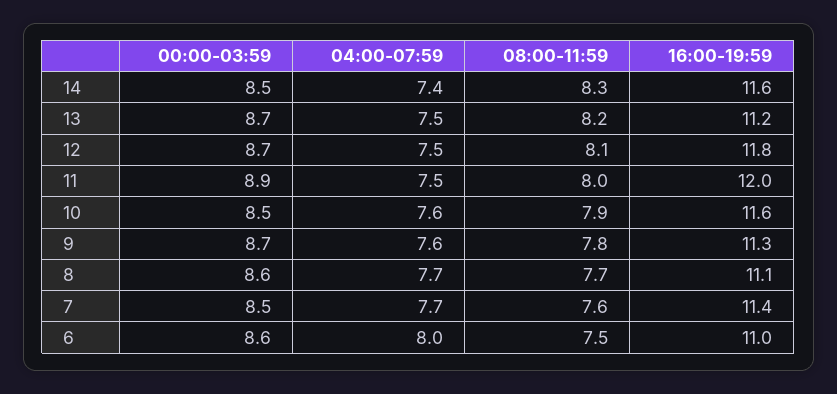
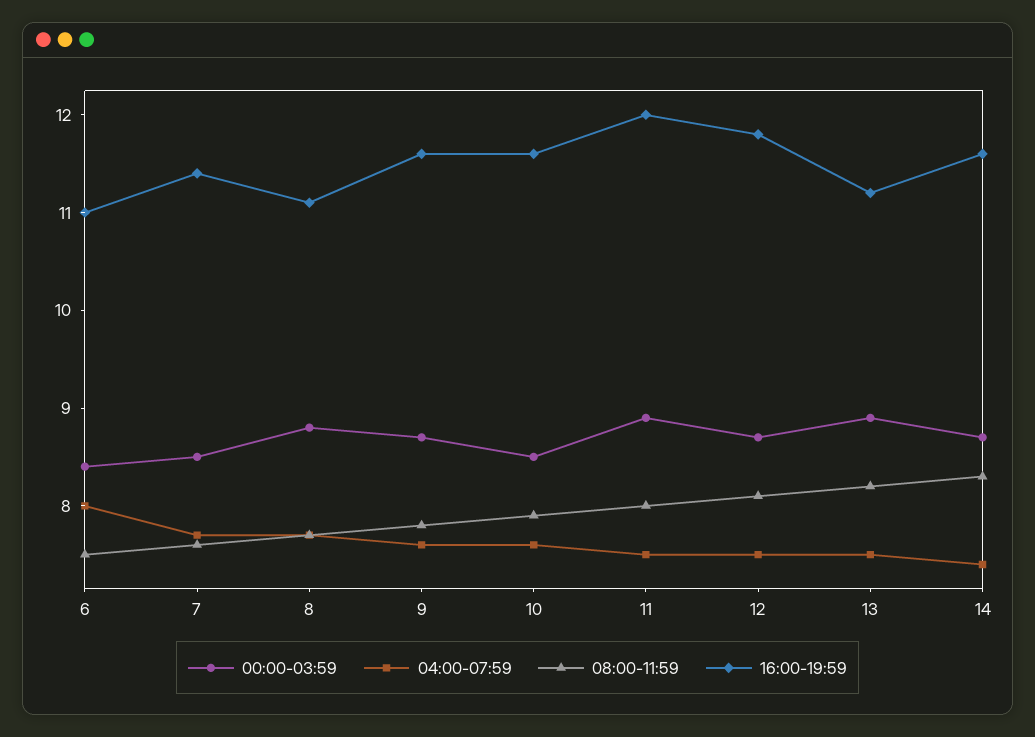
  {
    "00:00-03:59": {
-     "14": 8.5,
+     "14": 8.7,
-     "13": 8.7,
+     "13": 8.9,
      "12": 8.7,
      "11": 8.9,
      "10": 8.5,
      "9": 8.7,
-     "8": 8.6,
+     "8": 8.8,
      "7": 8.5,
-     "6": 8.6
+     "6": 8.4
    },
    "04:00-07:59": {
      "14": 7.4,
      "13": 7.5,
      "12": 7.5,
      "11": 7.5,
      "10": 7.6,
      "9": 7.6,
      "8": 7.7,
      "7": 7.7,
      "6": 8
    },
    "08:00-11:59": {
      "14": 8.3,
      "13": 8.2,
      "12": 8.1,
      "11": 8,
      "10": 7.9,
      "9": 7.8,
      "8": 7.7,
      "7": 7.6,
      "6": 7.5
    },
    "16:00-19:59": {
      "14": 11.6,
      "13": 11.2,
      "12": 11.8,
      "11": 12,
      "10": 11.6,
-     "9": 11.3,
+     "9": 11.6,
      "8": 11.1,
      "7": 11.4,
      "6": 11
    }
  }

